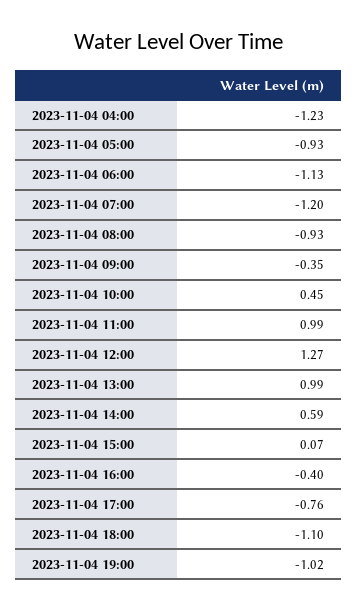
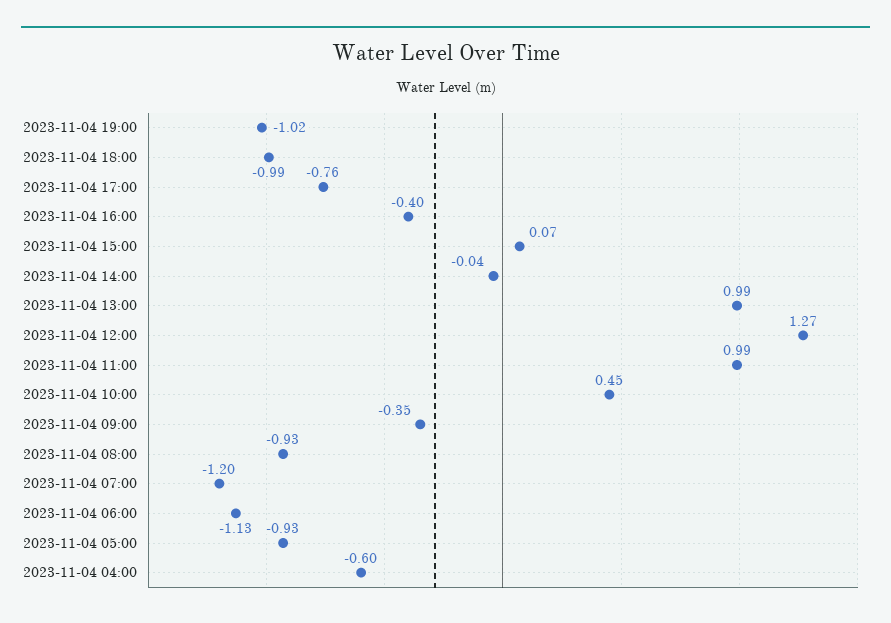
  {
-   "2023-11-04 04:00": -1.23,
+   "2023-11-04 04:00": -0.6,
    "2023-11-04 05:00": -0.93,
    "2023-11-04 06:00": -1.13,
    "2023-11-04 07:00": -1.2,
    "2023-11-04 08:00": -0.93,
    "2023-11-04 09:00": -0.35,
    "2023-11-04 10:00": 0.45,
    "2023-11-04 11:00": 0.99,
    "2023-11-04 12:00": 1.27,
    "2023-11-04 13:00": 0.99,
-   "2023-11-04 14:00": 0.59,
+   "2023-11-04 14:00": -0.04,
    "2023-11-04 15:00": 0.07,
    "2023-11-04 16:00": -0.4,
    "2023-11-04 17:00": -0.76,
-   "2023-11-04 18:00": -1.1,
+   "2023-11-04 18:00": -0.99,
    "2023-11-04 19:00": -1.02
  }

